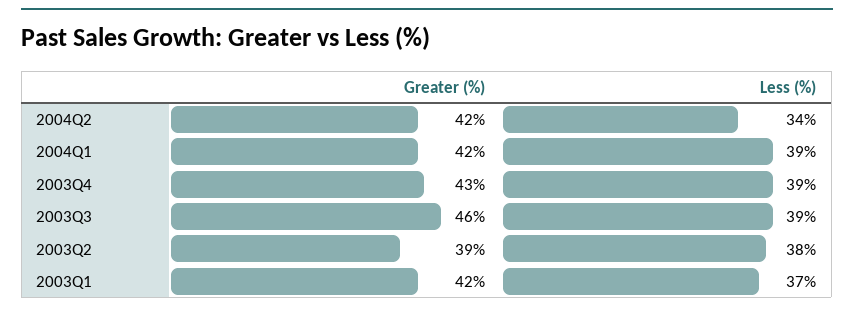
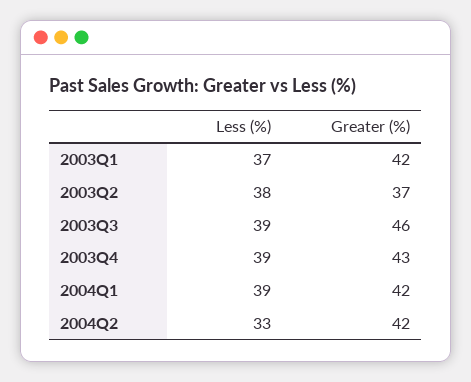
  {
    "Greater (%)": {
      "2004Q2": 42,
      "2004Q1": 42,
      "2003Q4": 43,
      "2003Q3": 46,
-     "2003Q2": 39,
+     "2003Q2": 37,
      "2003Q1": 42
    },
    "Less (%)": {
-     "2004Q2": 34,
+     "2004Q2": 33,
      "2004Q1": 39,
      "2003Q4": 39,
      "2003Q3": 39,
      "2003Q2": 38,
      "2003Q1": 37
    }
  }

